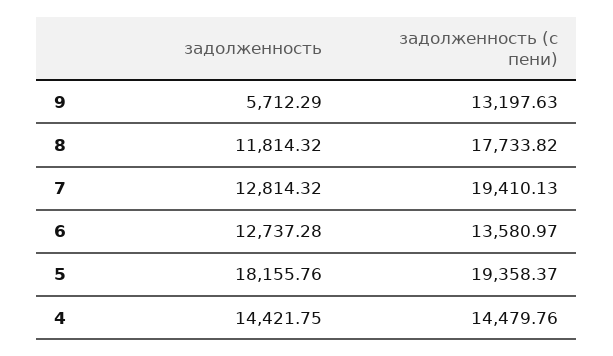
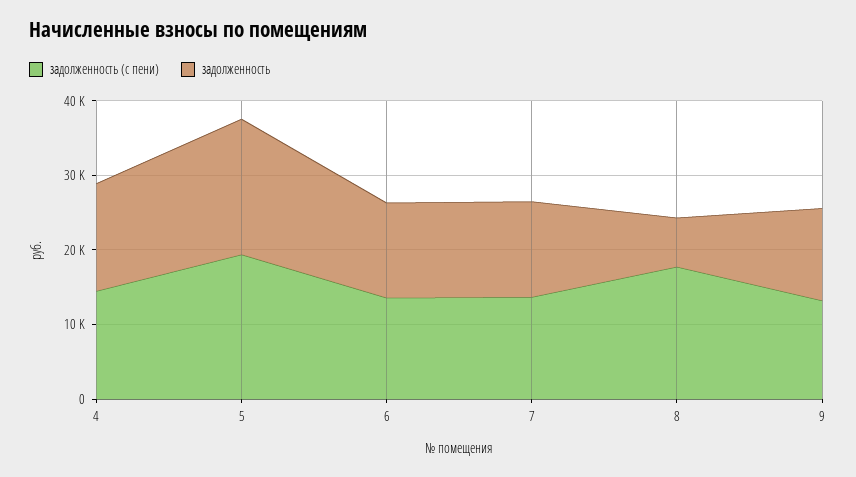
  {
    "задолженность": {
-     "9": 5712.29,
+     "9": 12000,
-     "8": 11814.32,
+     "8": 6000,
      "7": 12814.32,
      "6": 12737.28,
      "5": 18155.76,
      "4": 14421.75
    },
    "задолженность (с пени)": {
      "9": 13197.63,
      "8": 17733.82,
-     "7": 19410.13,
+     "7": 14000,
      "6": 13580.97,
      "5": 19358.37,
      "4": 14479.76
    }
  }

